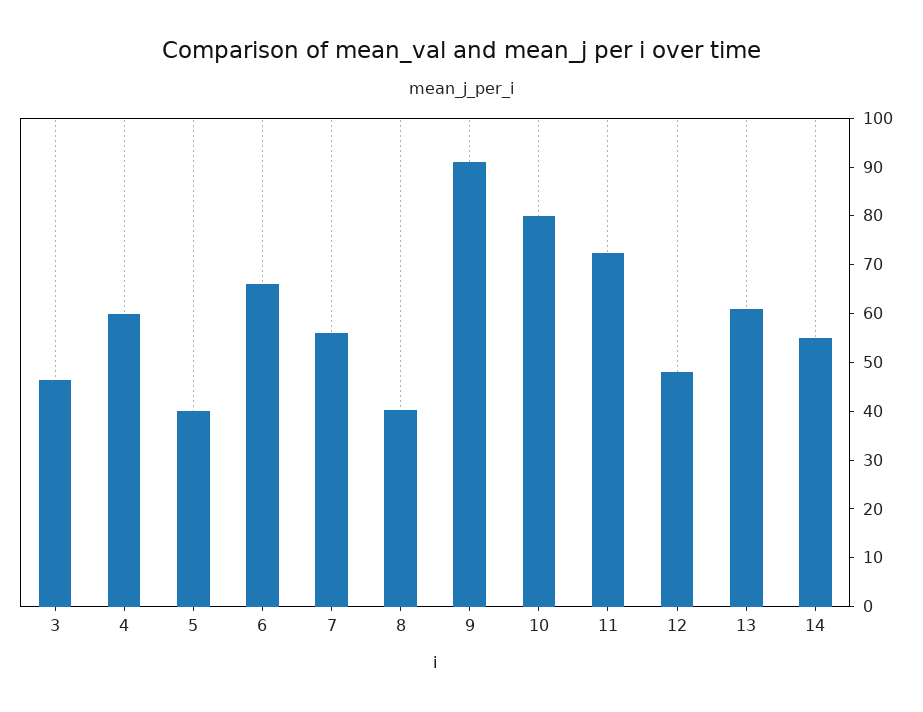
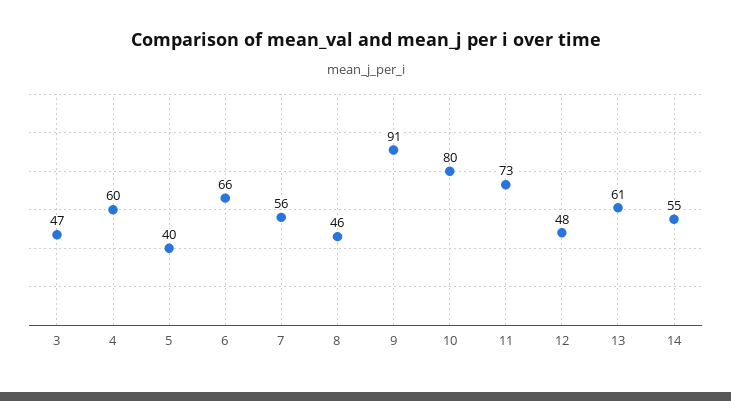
  {
    "3": 47,
    "4": 60,
    "5": 40,
    "6": 66,
    "7": 56,
-   "8": 40,
+   "8": 46,
    "9": 91,
    "10": 80,
    "11": 73,
    "12": 48,
    "13": 61,
    "14": 55
  }

